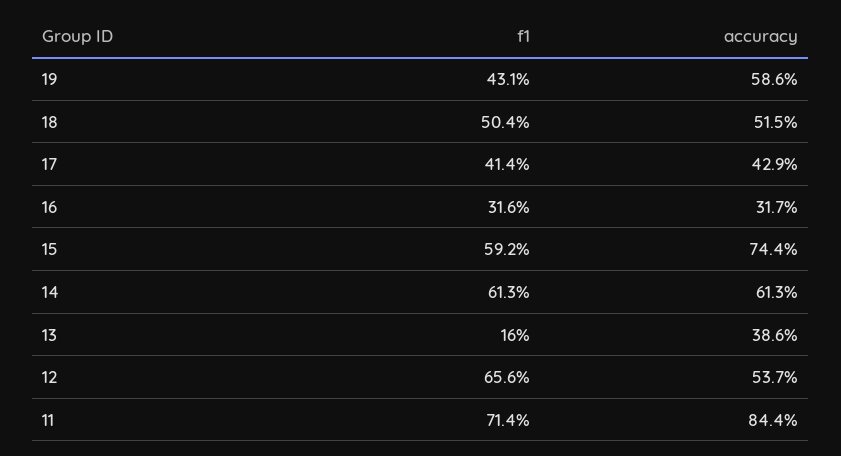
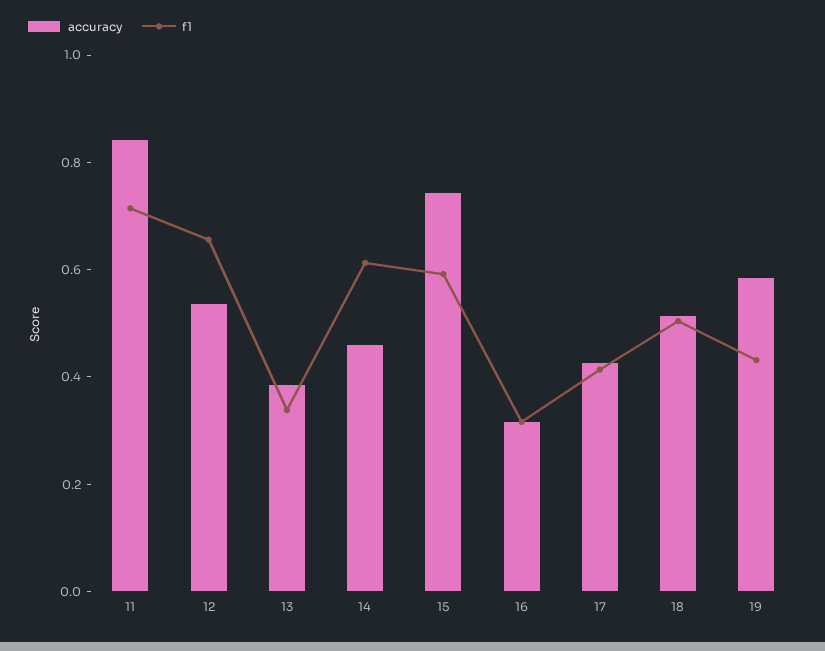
  {
    "f1": {
      "19": 0.431,
      "18": 0.504,
      "17": 0.414,
      "16": 0.316,
      "15": 0.592,
      "14": 0.613,
-     "13": 0.16,
+     "13": 0.35,
      "12": 0.656,
      "11": 0.714
    },
    "accuracy": {
      "19": 0.586,
      "18": 0.515,
      "17": 0.429,
      "16": 0.317,
      "15": 0.744,
-     "14": 0.613,
+     "14": 0.45,
      "13": 0.386,
      "12": 0.537,
      "11": 0.844
    }
  }

